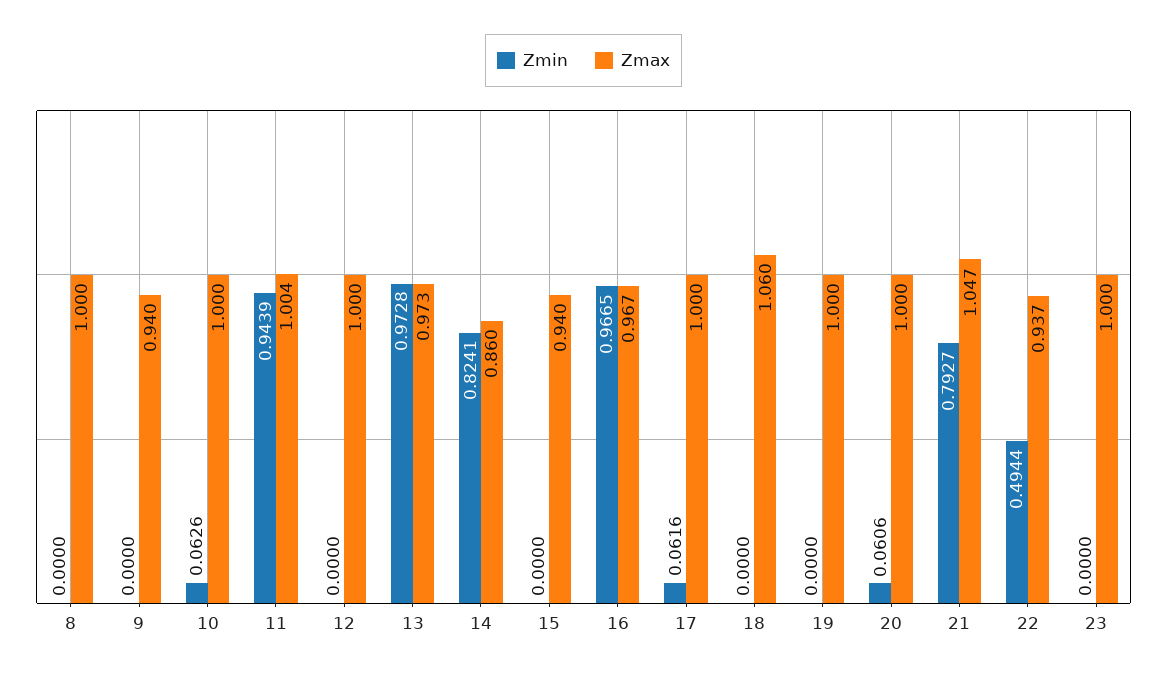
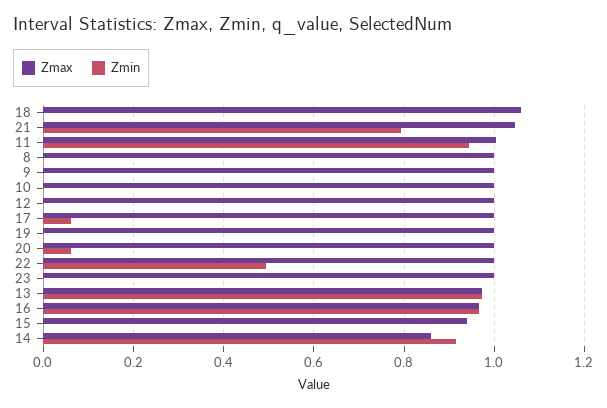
  {
    "Zmin": {
      "8": 0,
      "9": 0,
-     "10": 0.0626,
+     "10": 0,
      "11": 0.9439,
      "12": 0,
      "13": 0.9728,
-     "14": 0.8241,
+     "14": 0.92,
      "15": 0,
      "16": 0.9665,
      "17": 0.0616,
      "18": 0,
      "19": 0,
      "20": 0.0606,
      "21": 0.7927,
      "22": 0.4944,
      "23": 0
    },
    "Zmax": {
      "8": 1,
-     "9": 0.94,
+     "9": 1,
      "10": 1,
      "11": 1.004,
      "12": 1,
      "13": 0.973,
      "14": 0.86,
      "15": 0.94,
      "16": 0.967,
      "17": 1,
      "18": 1.06,
      "19": 1,
      "20": 1,
      "21": 1.047,
-     "22": 0.937,
+     "22": 1,
      "23": 1
    }
  }

